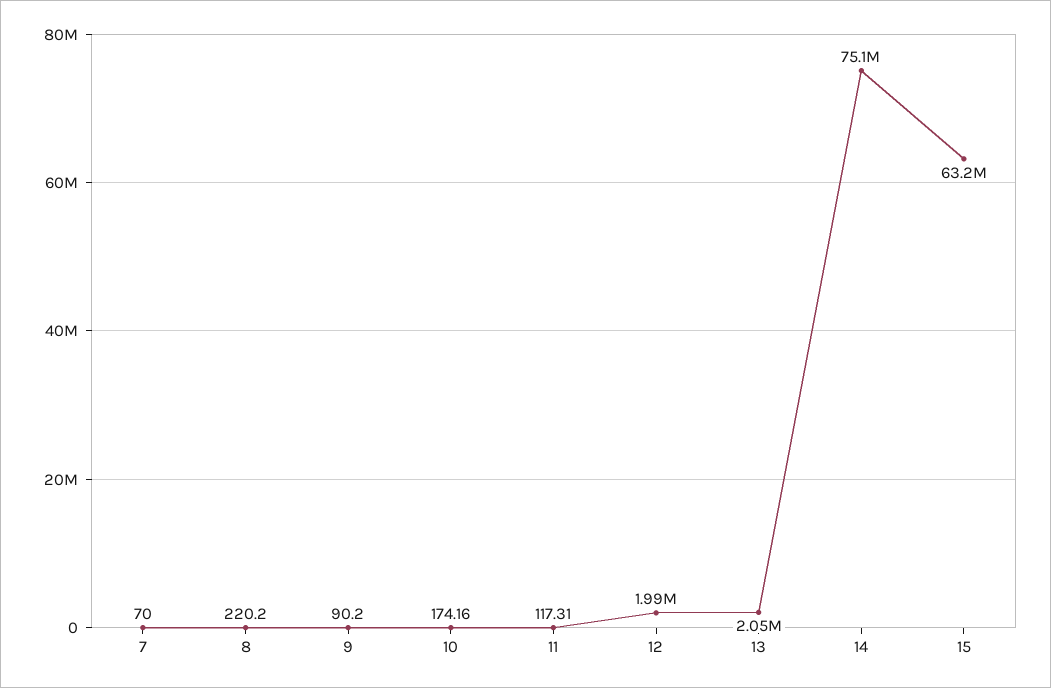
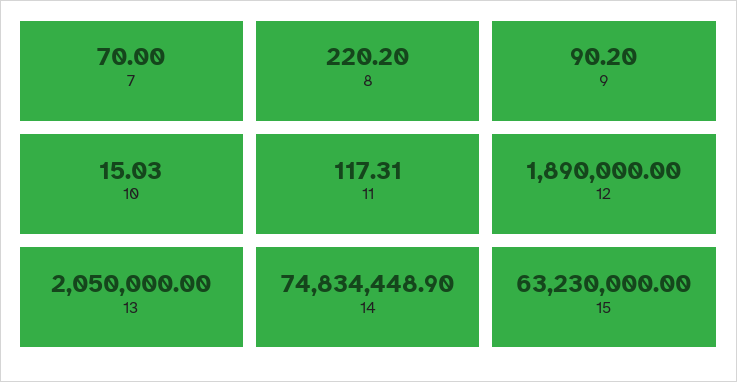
  {
    "7": 70,
    "8": 220.2,
    "9": 90.2,
-   "10": 174.16,
+   "10": 15.03,
    "11": 117.31,
-   "12": 1990000,
+   "12": 1890000,
    "13": 2050000,
-   "14": 75100000,
+   "14": 74834448.9,
    "15": 63230000
  }

